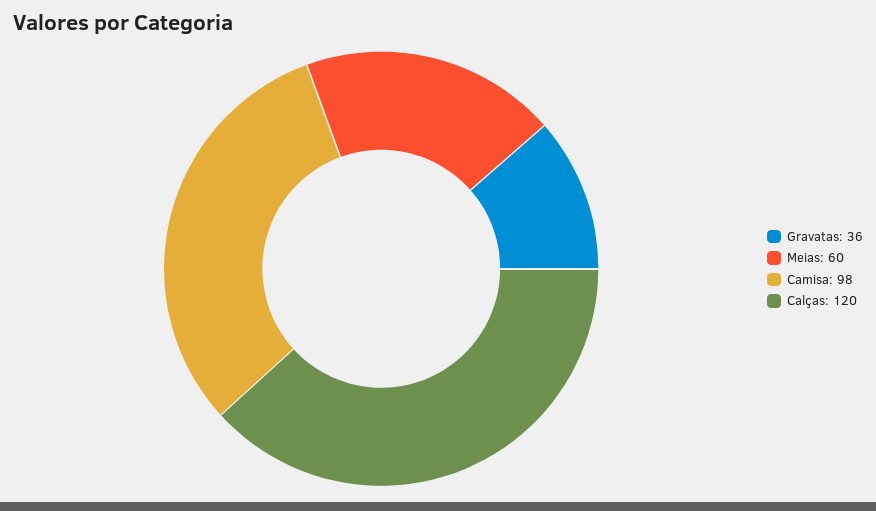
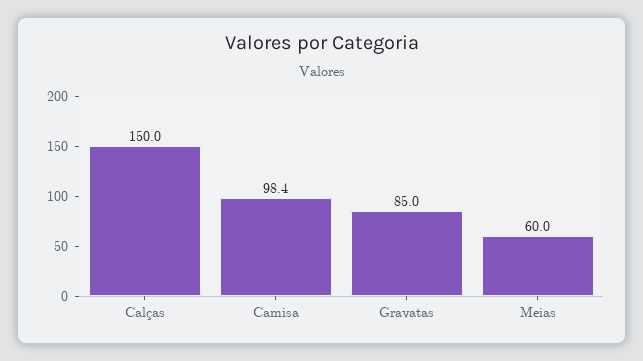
  {
-   "Gravatas": 36,
+   "Gravatas": 85,
    "Meias": 60,
    "Camisa": 98.4,
-   "Calças": 120
+   "Calças": 150
  }

